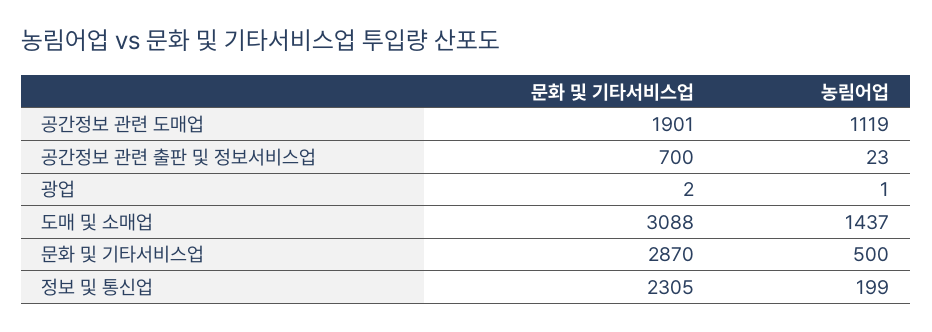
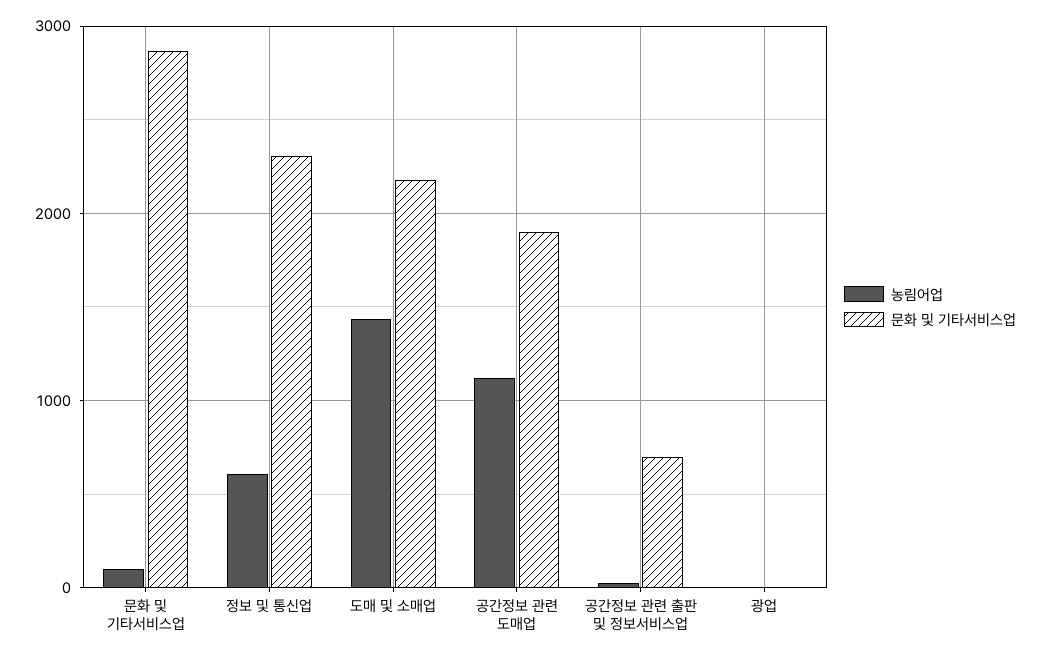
  {
    "문화 및 기타서비스업": {
      "공간정보 관련 도매업": 1901,
      "공간정보 관련 출판 및 정보서비스업": 700,
      "광업": 2,
-     "도매 및 소매업": 3088,
+     "도매 및 소매업": 2200,
      "문화 및 기타서비스업": 2870,
      "정보 및 통신업": 2305
    },
    "농림어업": {
      "공간정보 관련 도매업": 1119,
      "공간정보 관련 출판 및 정보서비스업": 23,
      "광업": 1,
      "도매 및 소매업": 1437,
-     "문화 및 기타서비스업": 500,
+     "문화 및 기타서비스업": 100,
-     "정보 및 통신업": 199
+     "정보 및 통신업": 600
    }
  }

